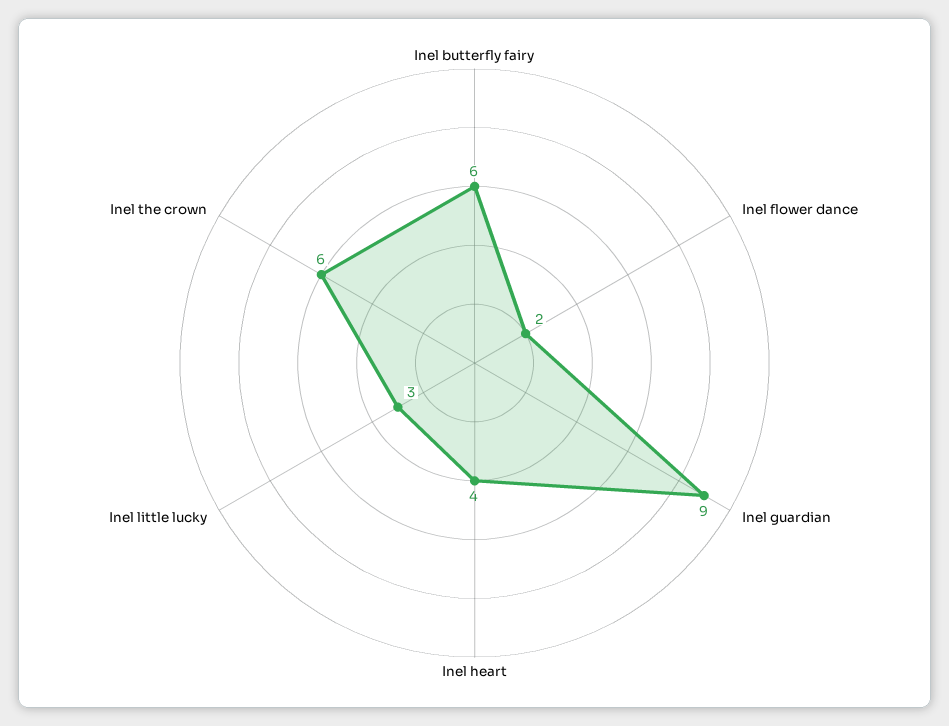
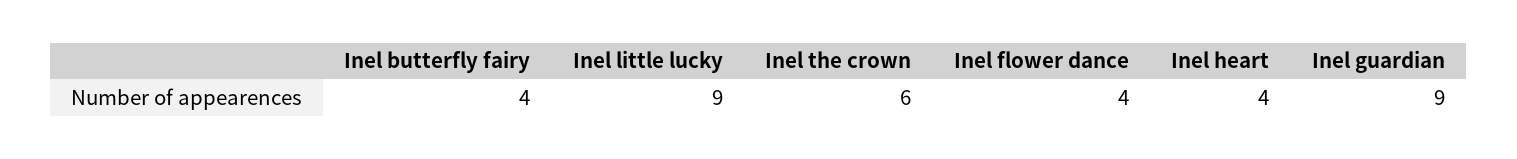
  {
-   "Inel butterfly fairy": 6,
+   "Inel butterfly fairy": 4,
-   "Inel flower dance": 2,
+   "Inel flower dance": 4,
    "Inel guardian": 9,
    "Inel heart": 4,
-   "Inel little lucky": 3,
+   "Inel little lucky": 9,
    "Inel the crown": 6
  }

